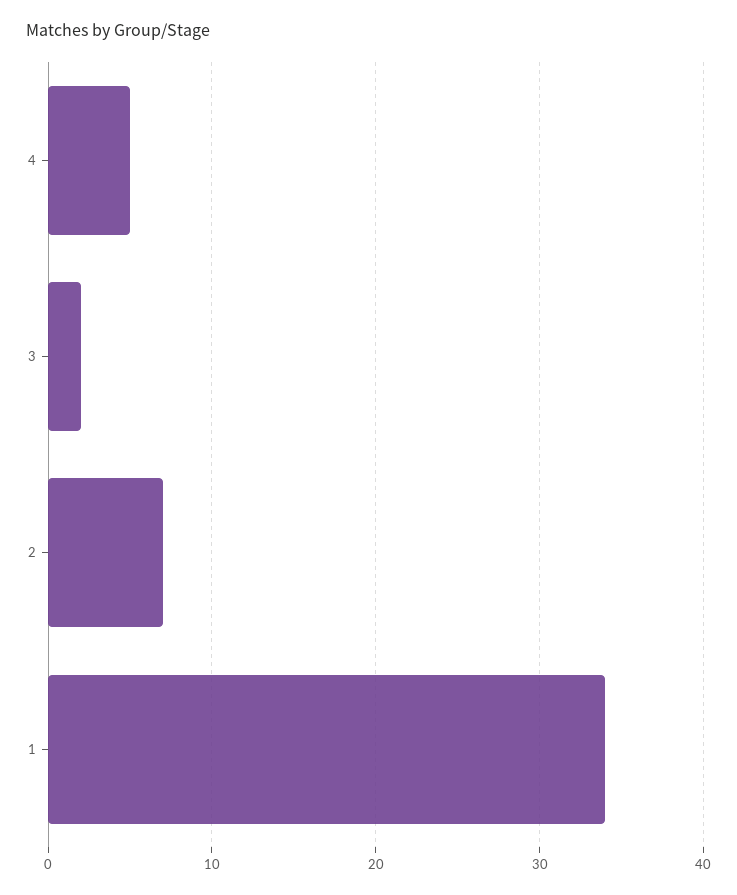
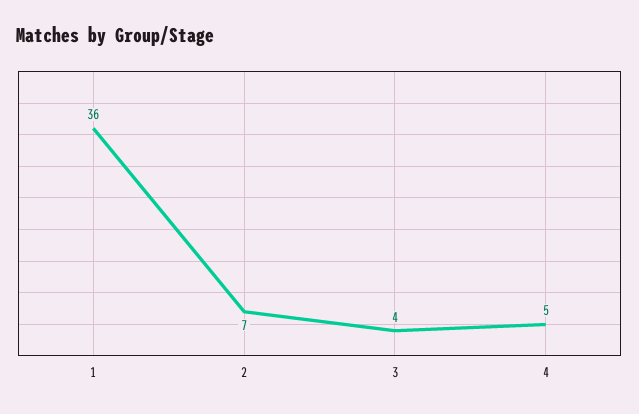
  {
    "4": 5,
-   "3": 2,
+   "3": 4,
    "2": 7,
-   "1": 34
+   "1": 36
  }

